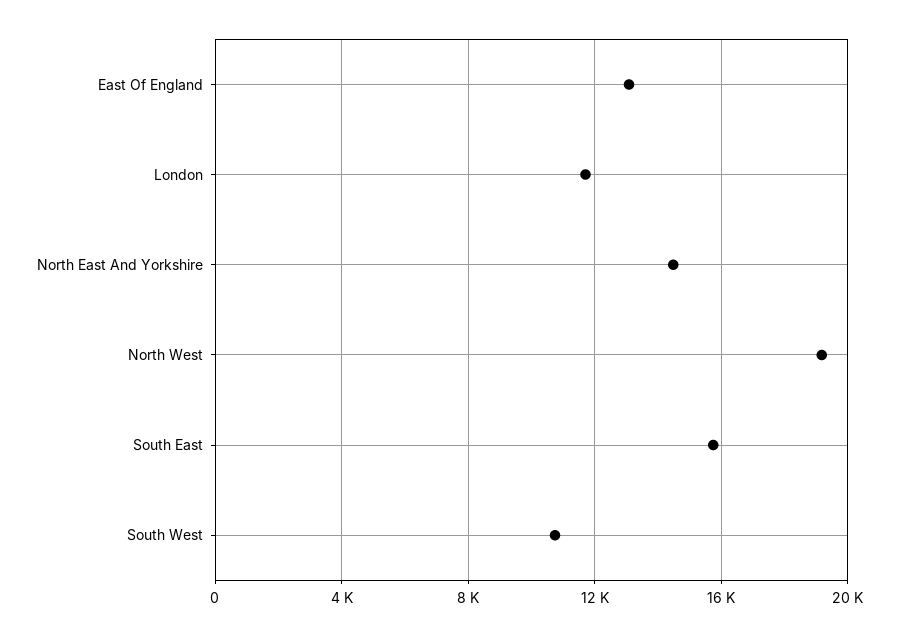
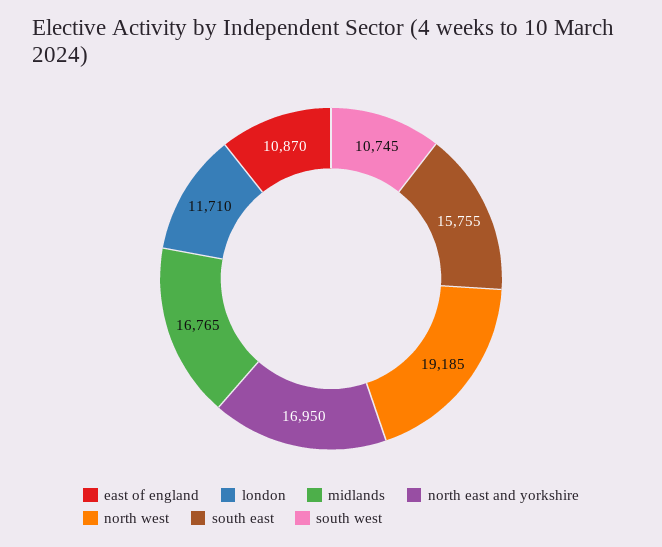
  {
-   "East Of England": 13000,
+   "East Of England": 10870,
    "London": 11710,
-   "North East And Yorkshire": 14500,
+   "North East And Yorkshire": 16950,
    "North West": 19185,
    "South East": 15755,
-   "South West": 10745
+   "South West": 10745,
+   "midlands": 16765
  }

